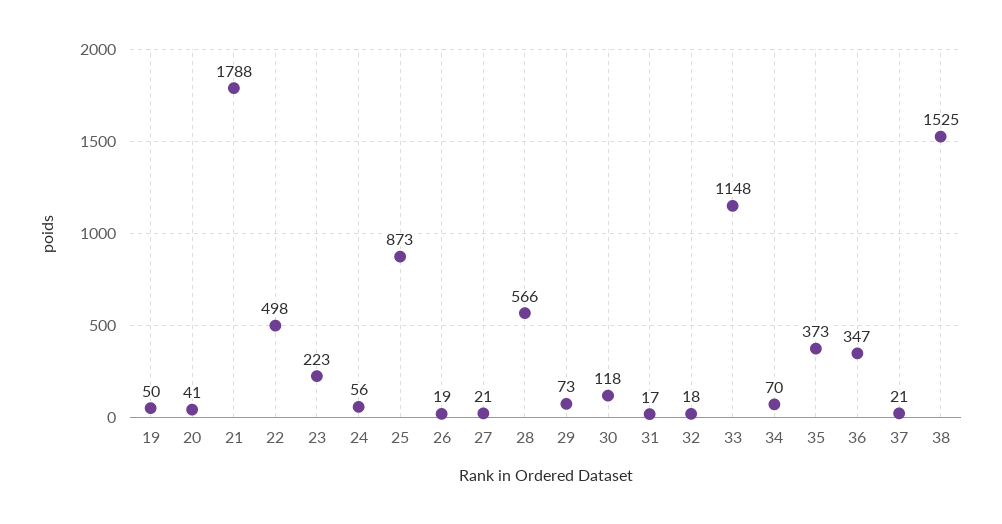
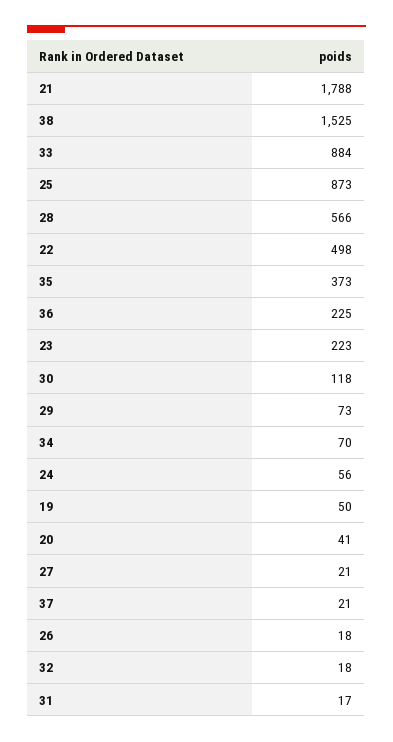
  {
    "19": 50,
    "20": 41,
    "21": 1788,
    "22": 498,
    "23": 223,
    "24": 56,
    "25": 873,
-   "26": 19,
+   "26": 18,
    "27": 21,
    "28": 566,
    "29": 73,
    "30": 118,
    "31": 17,
    "32": 18,
-   "33": 1148,
+   "33": 884,
    "34": 70,
    "35": 373,
-   "36": 347,
+   "36": 225,
    "37": 21,
    "38": 1525
  }

